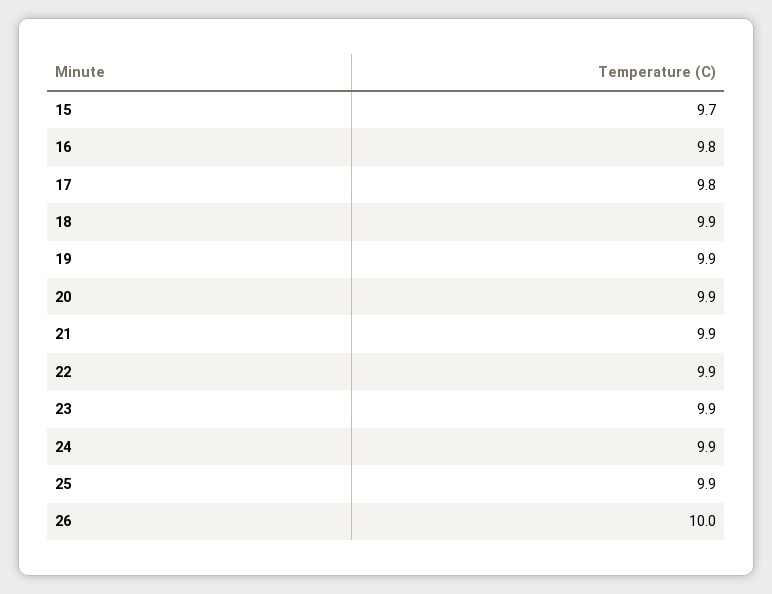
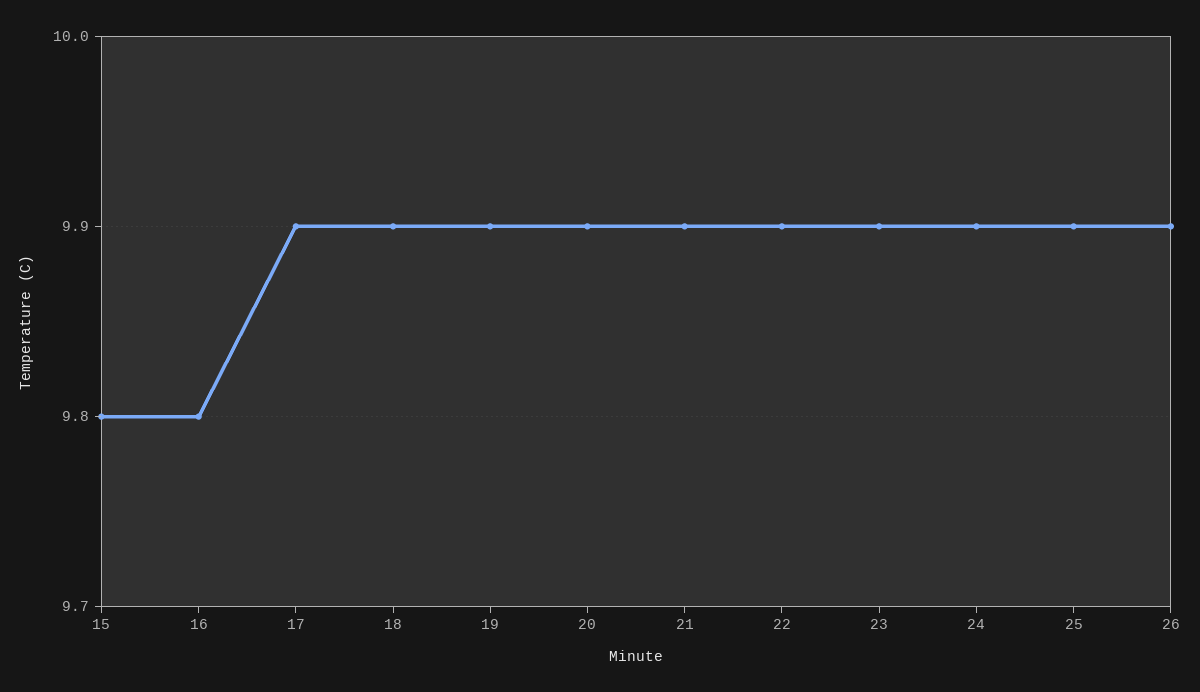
  {
-   "15": 9.7,
+   "15": 9.8,
    "16": 9.8,
-   "17": 9.8,
+   "17": 9.9,
    "18": 9.9,
    "19": 9.9,
    "20": 9.9,
    "21": 9.9,
    "22": 9.9,
    "23": 9.9,
    "24": 9.9,
    "25": 9.9,
-   "26": 10
+   "26": 9.9
  }

